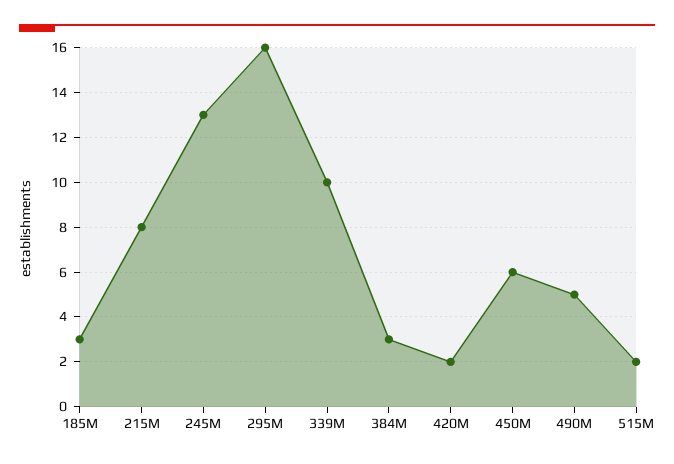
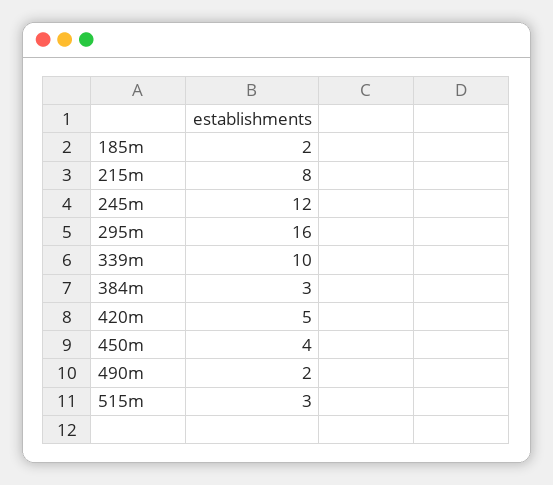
  {
-   "185M": 3,
+   "185M": 2,
    "215M": 8,
-   "245M": 13,
+   "245M": 12,
    "295M": 16,
    "339M": 10,
    "384M": 3,
-   "420M": 2,
+   "420M": 5,
-   "450M": 6,
+   "450M": 4,
-   "490M": 5,
+   "490M": 2,
-   "515M": 2
+   "515M": 3
  }

